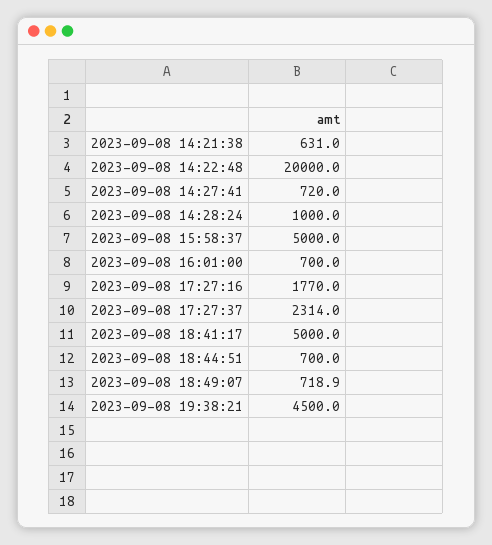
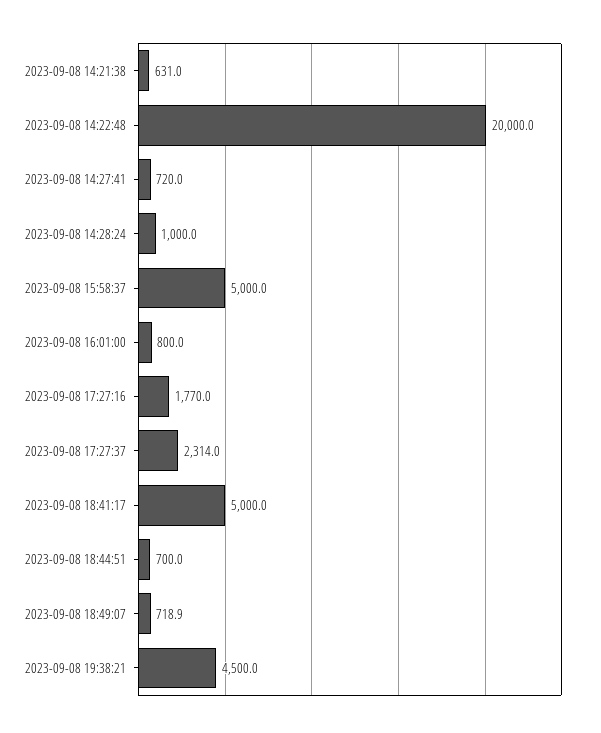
  {
    "2023-09-08 14:21:38": 631,
    "2023-09-08 14:22:48": 20000,
    "2023-09-08 14:27:41": 720,
    "2023-09-08 14:28:24": 1000,
    "2023-09-08 15:58:37": 5000,
-   "2023-09-08 16:01:00": 700,
+   "2023-09-08 16:01:00": 800,
    "2023-09-08 17:27:16": 1770,
    "2023-09-08 17:27:37": 2314,
    "2023-09-08 18:41:17": 5000,
    "2023-09-08 18:44:51": 700,
    "2023-09-08 18:49:07": 718.9,
    "2023-09-08 19:38:21": 4500
  }

